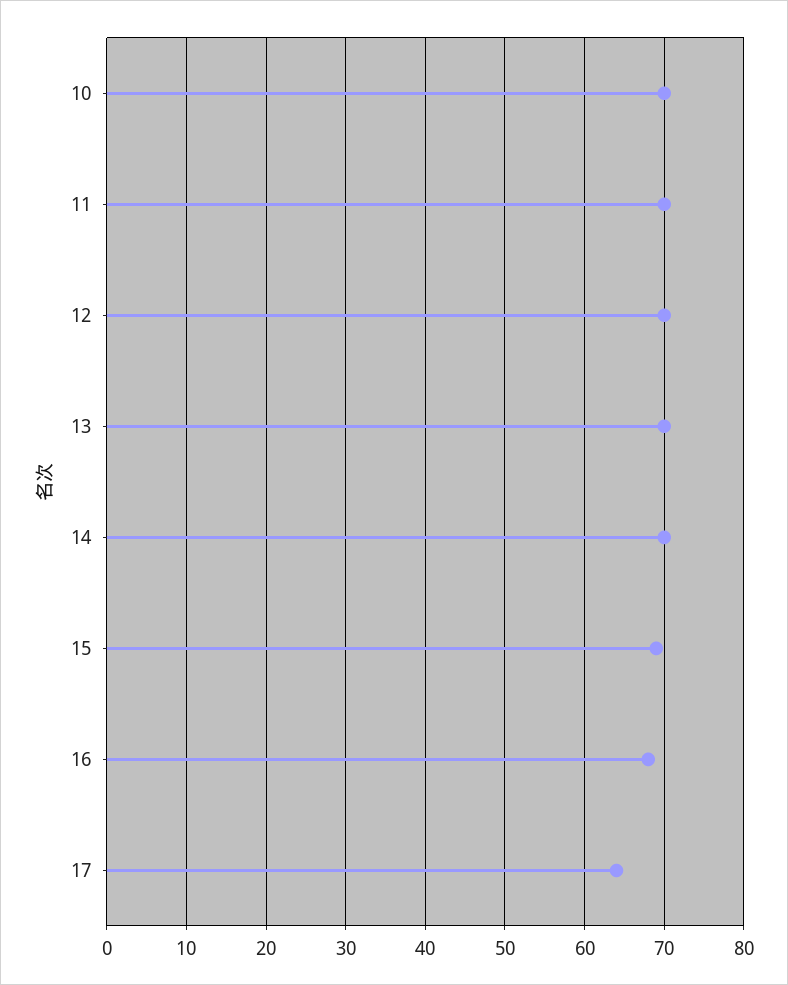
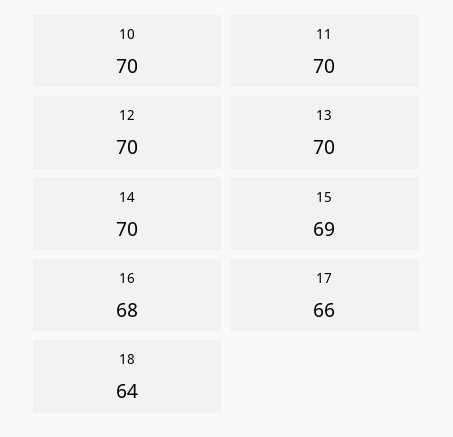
  {
    "10": 70,
    "11": 70,
    "12": 70,
    "13": 70,
    "14": 70,
    "15": 69,
    "16": 68,
-   "17": 64
+   "17": 66,
+   "18": 64
  }

